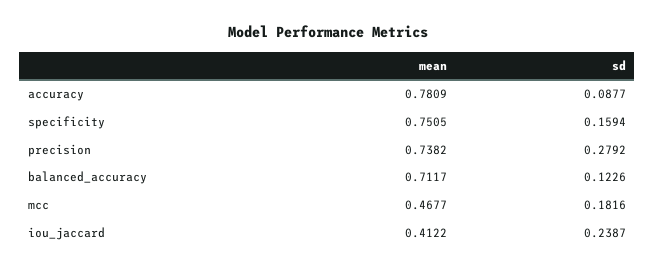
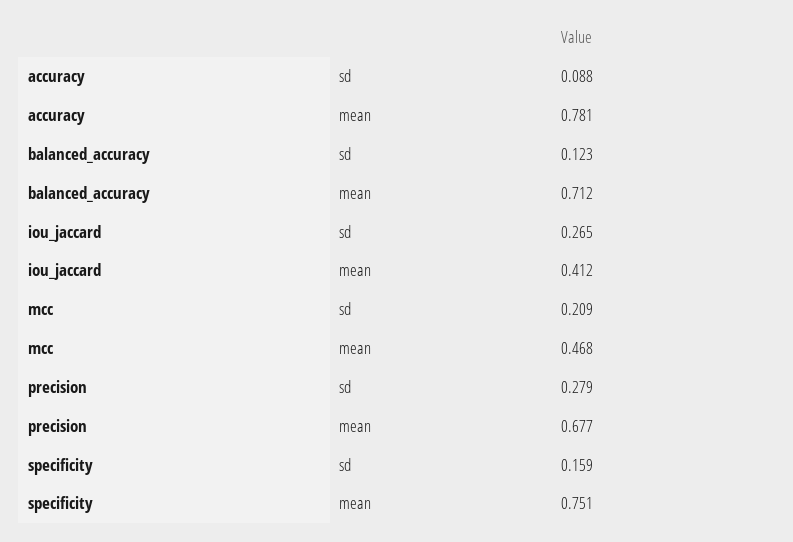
  {
    "mean": {
      "accuracy": 0.7809,
      "specificity": 0.7505,
-     "precision": 0.7382,
+     "precision": 0.677,
      "balanced_accuracy": 0.7117,
      "mcc": 0.4677,
      "iou_jaccard": 0.4122
    },
    "sd": {
      "accuracy": 0.0877,
      "specificity": 0.1594,
      "precision": 0.2792,
      "balanced_accuracy": 0.1226,
-     "mcc": 0.1816,
+     "mcc": 0.209,
-     "iou_jaccard": 0.2387
+     "iou_jaccard": 0.265
    }
  }

